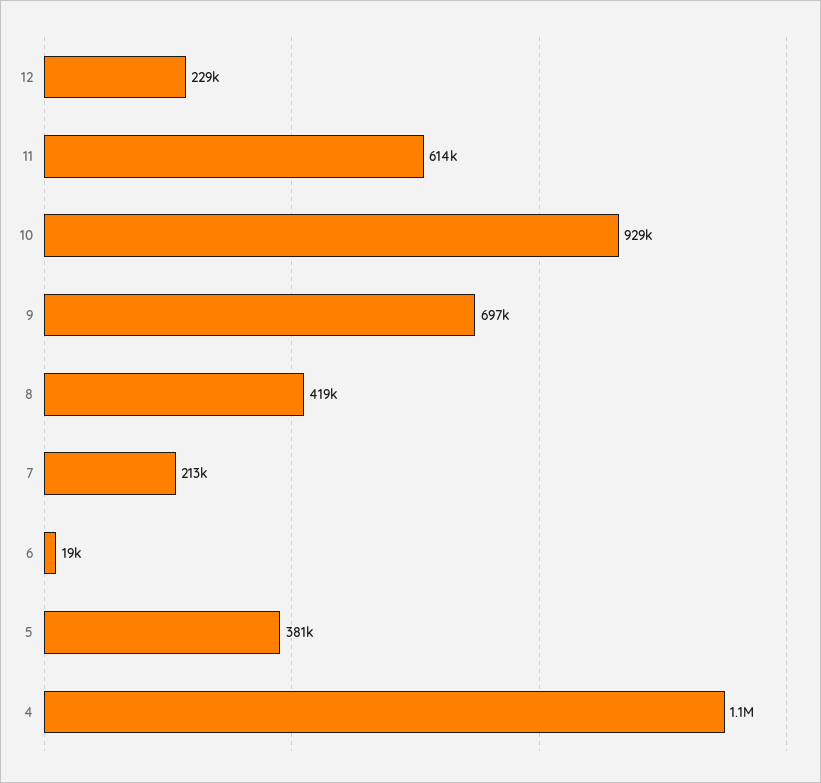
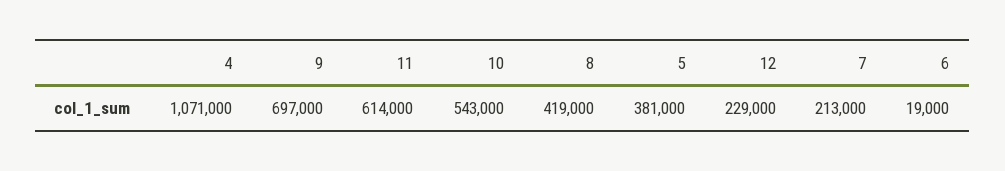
  {
    "12": 229000,
    "11": 614000,
-   "10": 929000,
+   "10": 543000,
    "9": 697000,
    "8": 419000,
    "7": 213000,
    "6": 19000,
    "5": 381000,
    "4": 1071000
  }

